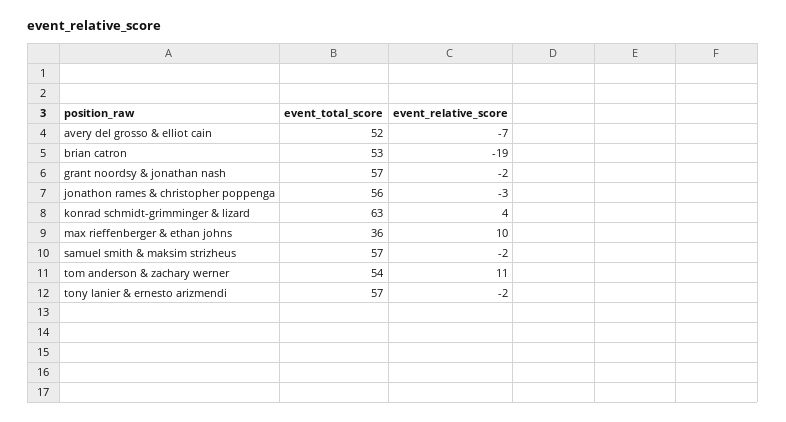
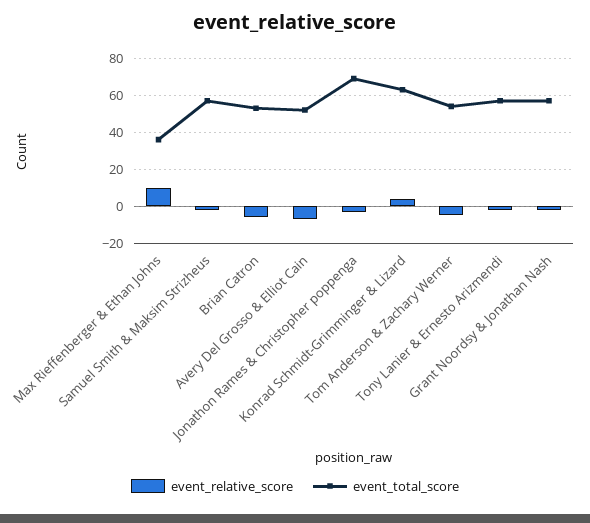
  {
    "event_total_score": {
      "avery del grosso & elliot cain": 52,
      "brian catron": 53,
      "grant noordsy & jonathan nash": 57,
-     "jonathon rames & christopher poppenga": 56,
+     "jonathon rames & christopher poppenga": 70,
      "konrad schmidt-grimminger & lizard": 63,
      "max rieffenberger & ethan johns": 36,
      "samuel smith & maksim strizheus": 57,
      "tom anderson & zachary werner": 54,
      "tony lanier & ernesto arizmendi": 57
    },
    "event_relative_score": {
      "avery del grosso & elliot cain": -7,
-     "brian catron": -19,
+     "brian catron": -5,
      "grant noordsy & jonathan nash": -2,
      "jonathon rames & christopher poppenga": -3,
      "konrad schmidt-grimminger & lizard": 4,
      "max rieffenberger & ethan johns": 10,
      "samuel smith & maksim strizheus": -2,
-     "tom anderson & zachary werner": 11,
+     "tom anderson & zachary werner": -5,
      "tony lanier & ernesto arizmendi": -2
    }
  }

